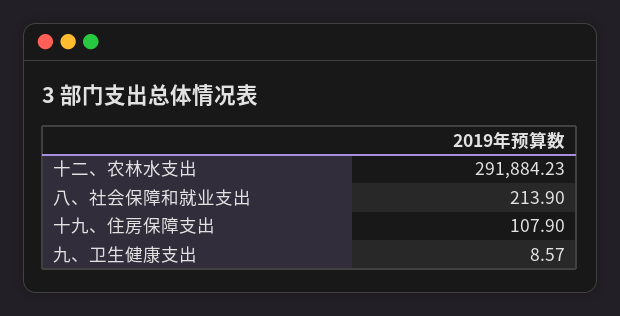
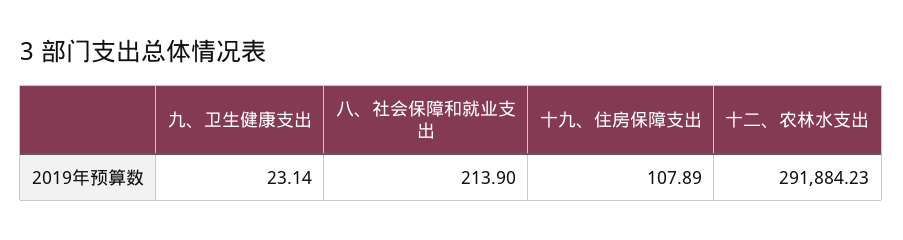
  {
    "十二、农林水支出": 291884.23,
    "八、社会保障和就业支出": 213.9,
-   "十九、住房保障支出": 107.9,
+   "十九、住房保障支出": 107.89,
-   "九、卫生健康支出": 8.57
+   "九、卫生健康支出": 23.14
  }

